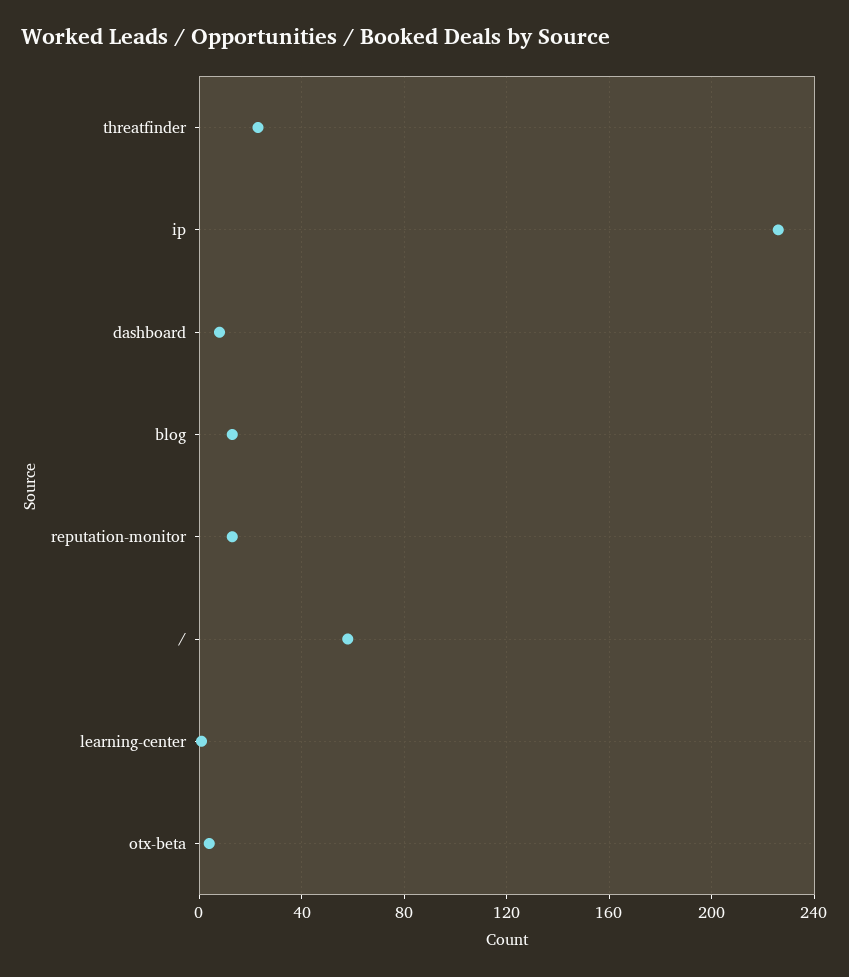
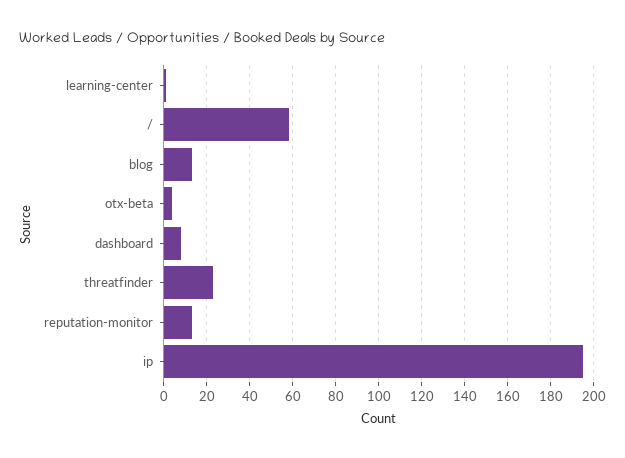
  {
    "threatfinder": 25,
-   "ip": 225,
+   "ip": 195,
    "dashboard": 10,
    "blog": 15,
    "reputation-monitor": 15,
    "/": 60,
    "learning-center": 0,
    "otx-beta": 5
  }

